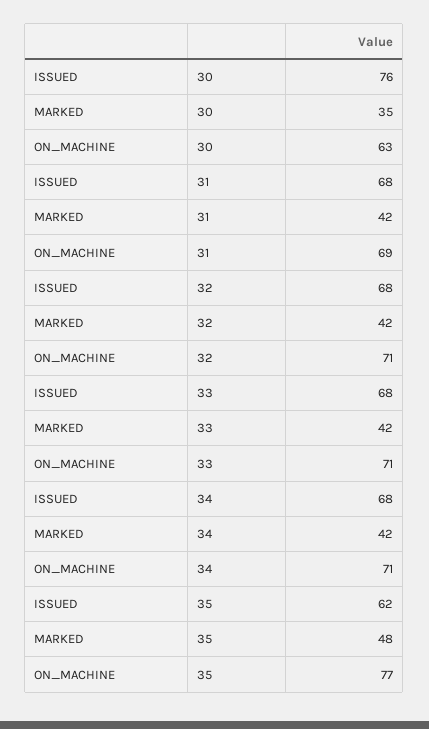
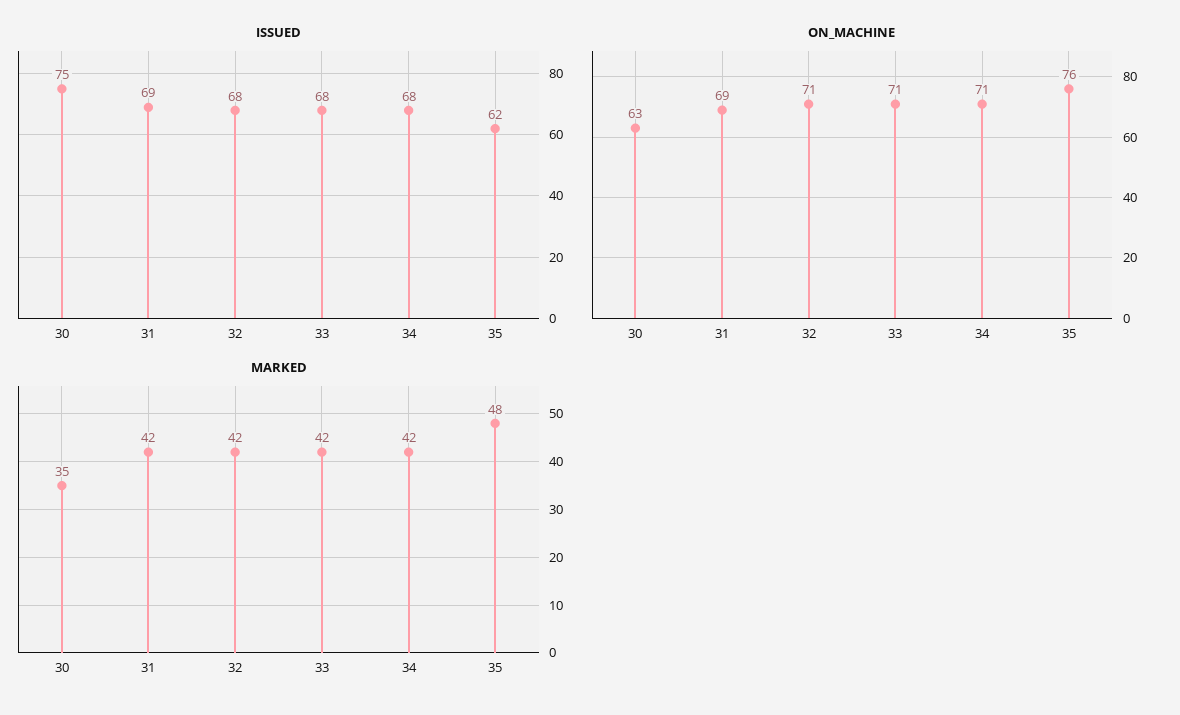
  {
    "ISSUED": {
-     "30": 76,
+     "30": 75,
-     "31": 68,
+     "31": 69,
      "32": 68,
      "33": 68,
      "34": 68,
      "35": 62
    },
    "MARKED": {
      "30": 35,
      "31": 42,
      "32": 42,
      "33": 42,
      "34": 42,
      "35": 48
    },
    "ON_MACHINE": {
      "30": 63,
      "31": 69,
      "32": 71,
      "33": 71,
      "34": 71,
-     "35": 77
+     "35": 76
    }
  }

